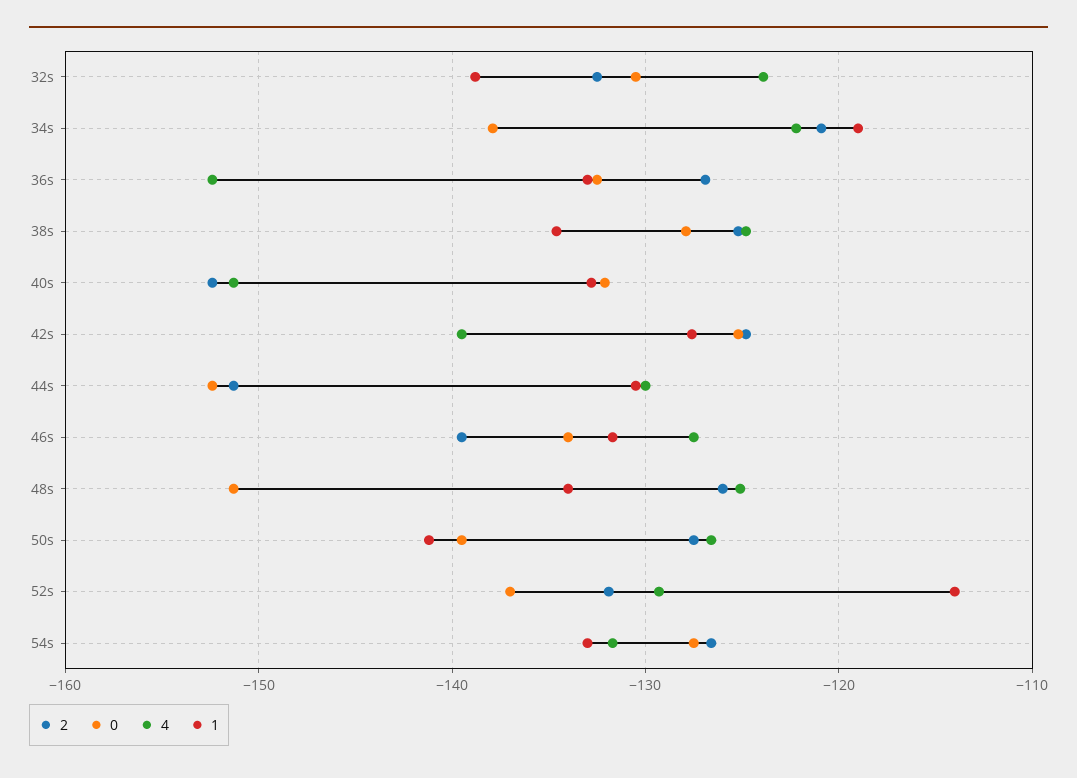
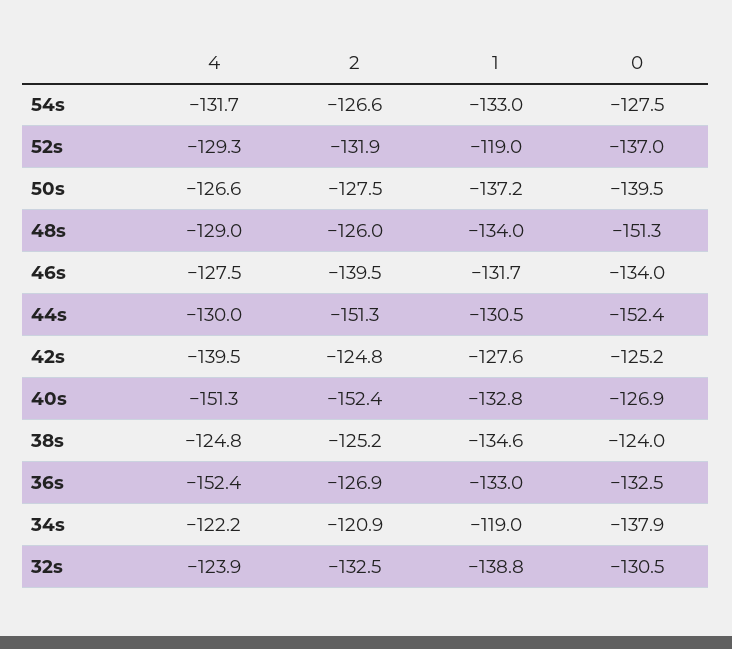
  {
    "2": {
      "32s": -132.5,
      "34s": -120.9,
      "36s": -126.9,
      "38s": -125.2,
      "40s": -152.4,
      "42s": -124.8,
      "44s": -151.3,
      "46s": -139.5,
      "48s": -126,
      "50s": -127.5,
      "52s": -131.9,
      "54s": -126.6
    },
    "0": {
      "32s": -130.5,
      "34s": -137.9,
      "36s": -132.5,
-     "38s": -128,
+     "38s": -124,
-     "40s": -132,
+     "40s": -126.9,
      "42s": -125.2,
      "44s": -152.4,
      "46s": -134,
      "48s": -151.3,
      "50s": -139.5,
      "52s": -137,
      "54s": -127.5
    },
    "4": {
      "32s": -123.9,
      "34s": -122.2,
      "36s": -152.4,
      "38s": -124.8,
      "40s": -151.3,
      "42s": -139.5,
      "44s": -130,
      "46s": -127.5,
-     "48s": -125,
+     "48s": -129,
      "50s": -126.6,
      "52s": -129.3,
      "54s": -131.7
    },
    "1": {
      "32s": -138.8,
      "34s": -119,
      "36s": -133,
      "38s": -134.6,
      "40s": -132.8,
      "42s": -127.6,
      "44s": -130.5,
      "46s": -131.7,
      "48s": -134,
-     "50s": -141,
+     "50s": -137.2,
-     "52s": -114,
+     "52s": -119,
      "54s": -133
    }
  }

